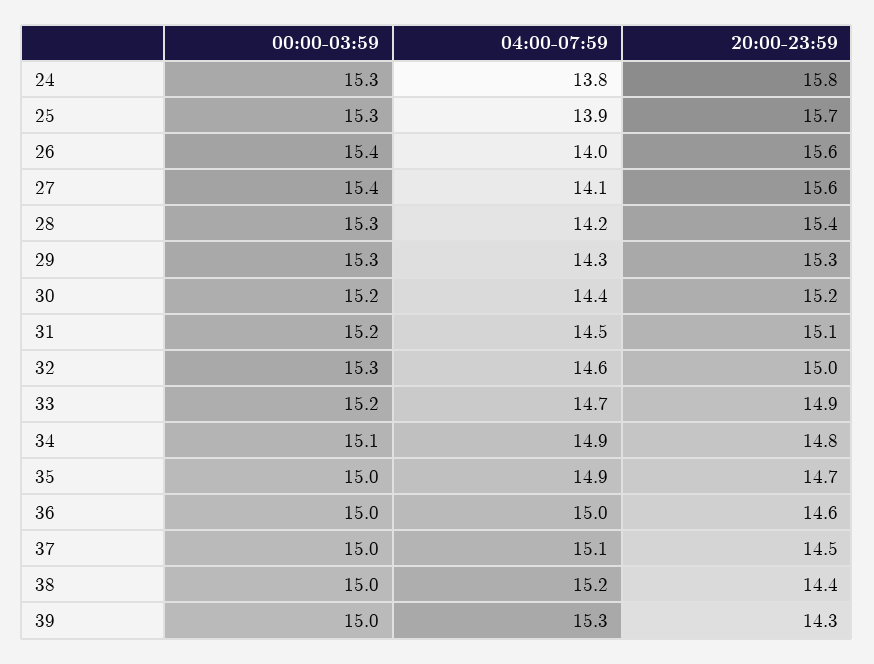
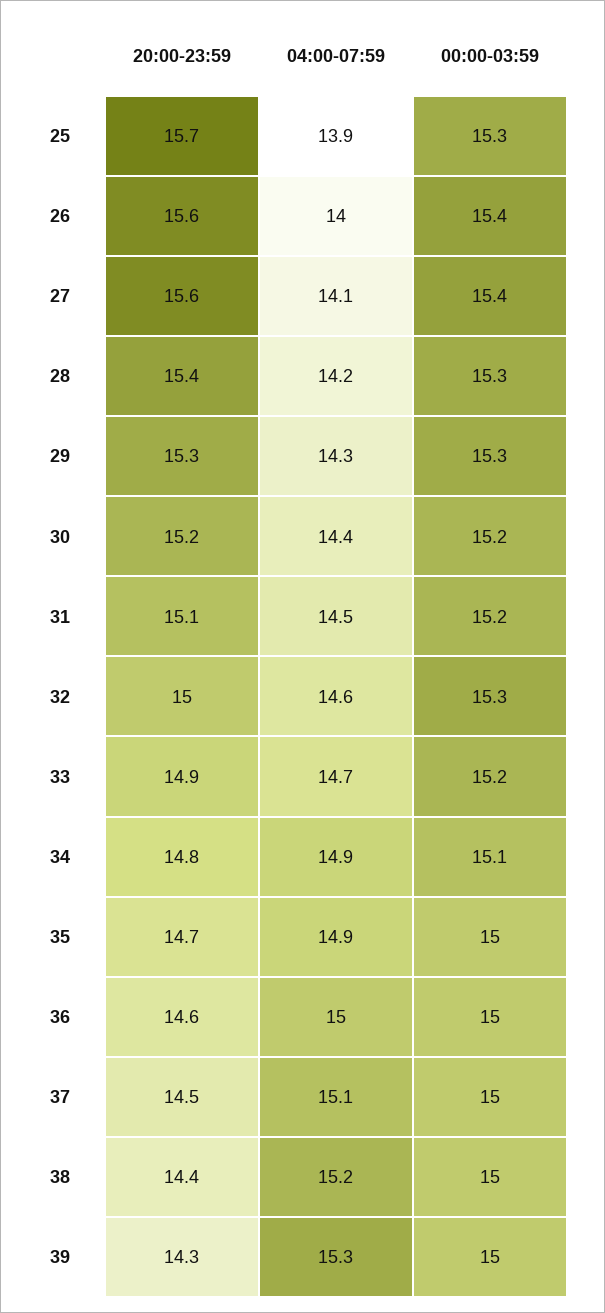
  {
    "00:00-03:59": {
-     "24": 15.3,
      "25": 15.3,
      "26": 15.4,
      "27": 15.4,
      "28": 15.3,
      "29": 15.3,
      "30": 15.2,
      "31": 15.2,
      "32": 15.3,
      "33": 15.2,
      "34": 15.1,
      "35": 15,
      "36": 15,
      "37": 15,
      "38": 15,
      "39": 15
    },
    "04:00-07:59": {
-     "24": 13.8,
      "25": 13.9,
      "26": 14,
      "27": 14.1,
      "28": 14.2,
      "29": 14.3,
      "30": 14.4,
      "31": 14.5,
      "32": 14.6,
      "33": 14.7,
      "34": 14.9,
      "35": 14.9,
      "36": 15,
      "37": 15.1,
      "38": 15.2,
      "39": 15.3
    },
    "20:00-23:59": {
-     "24": 15.8,
      "25": 15.7,
      "26": 15.6,
      "27": 15.6,
      "28": 15.4,
      "29": 15.3,
      "30": 15.2,
      "31": 15.1,
      "32": 15,
      "33": 14.9,
      "34": 14.8,
      "35": 14.7,
      "36": 14.6,
      "37": 14.5,
      "38": 14.4,
      "39": 14.3
    }
  }

